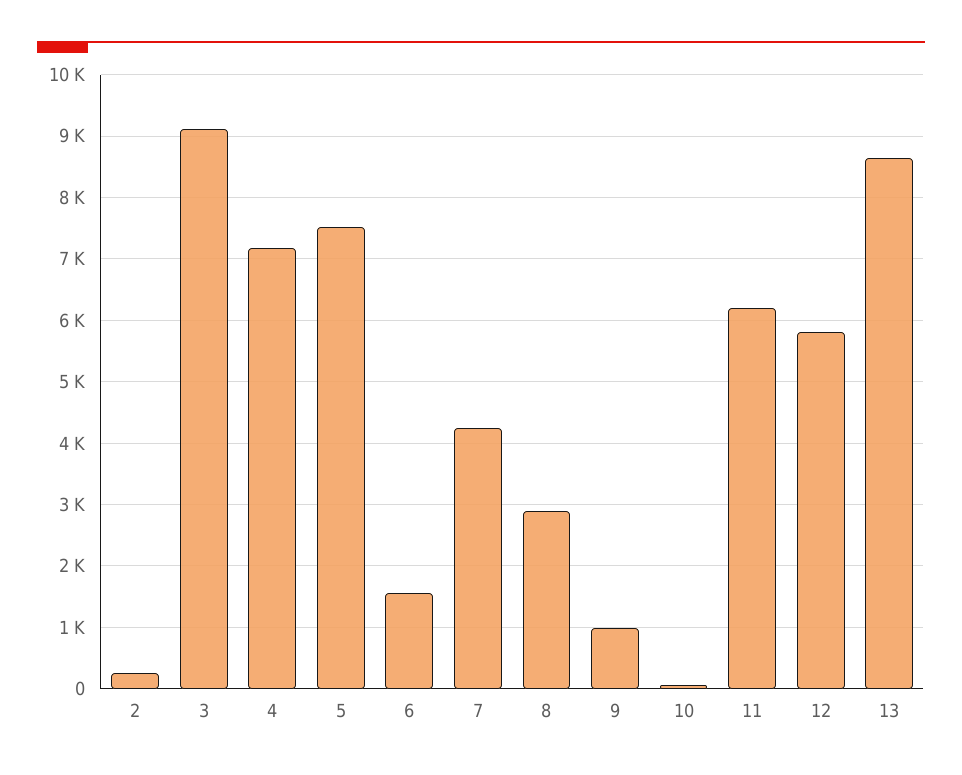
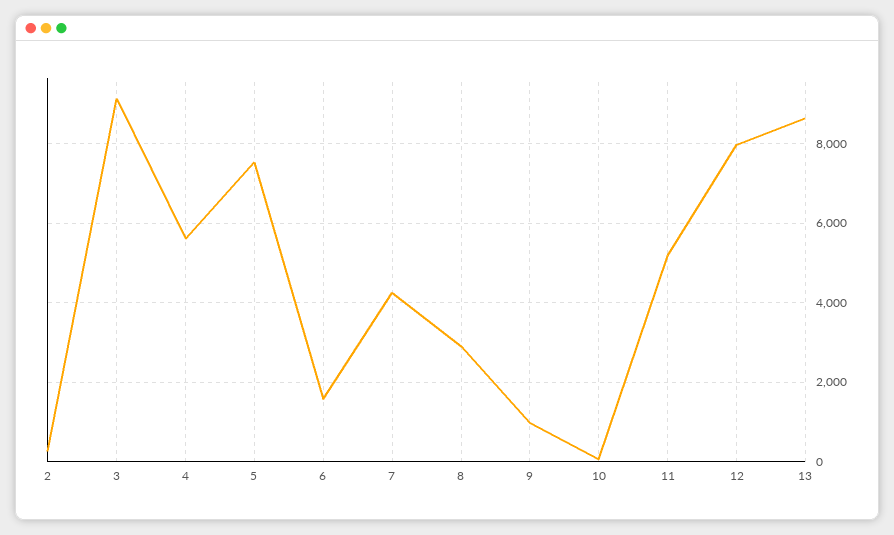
  {
    "2": 300,
    "3": 9100,
-   "4": 7200,
+   "4": 5600,
    "5": 7500,
    "6": 1600,
    "7": 4200,
    "8": 2900,
    "9": 1000,
    "10": 100,
-   "11": 6200,
+   "11": 5200,
-   "12": 5800,
+   "12": 8000,
    "13": 8600
  }

